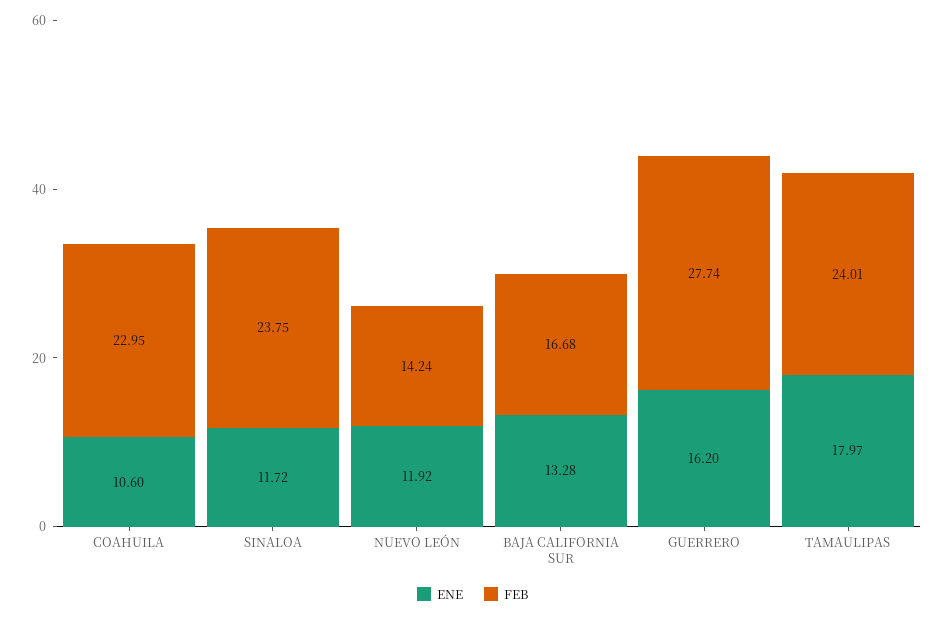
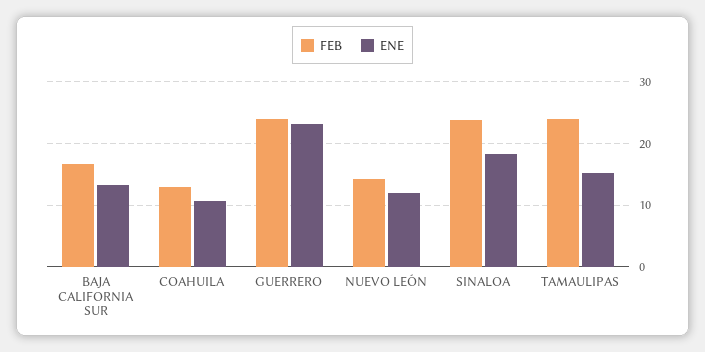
  {
    "ENE": {
      "COAHUILA": 10.6,
-     "SINALOA": 11.72,
+     "SINALOA": 18,
      "NUEVO LEÓN": 11.92,
      "BAJA CALIFORNIA SUR": 13.28,
-     "GUERRERO": 16.2,
+     "GUERRERO": 23,
-     "TAMAULIPAS": 17.97
+     "TAMAULIPAS": 15
    },
    "FEB": {
-     "COAHUILA": 22.95,
+     "COAHUILA": 13,
      "SINALOA": 23.75,
      "NUEVO LEÓN": 14.24,
      "BAJA CALIFORNIA SUR": 16.68,
-     "GUERRERO": 27.74,
+     "GUERRERO": 24,
      "TAMAULIPAS": 24.01
    }
  }

